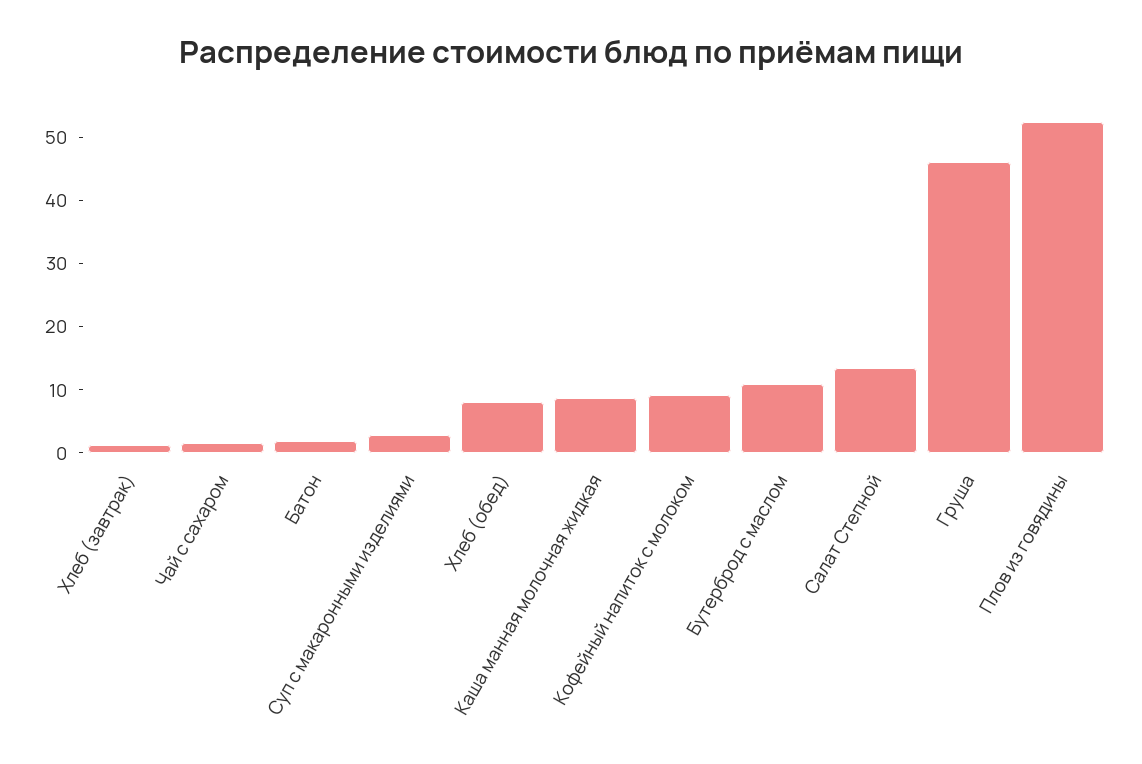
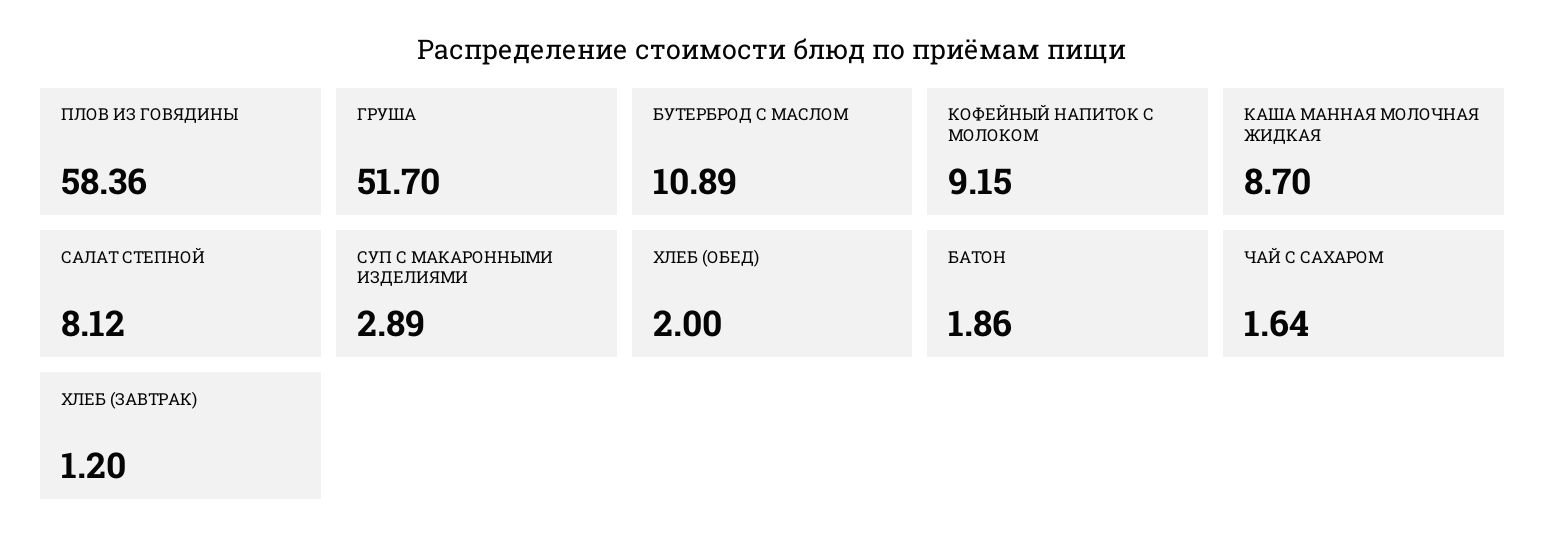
  {
    "Хлеб (завтрак)": 1.2,
    "Чай с сахаром": 1.64,
    "Батон": 1.86,
    "Суп с макаронными изделиями": 2.89,
-   "Хлеб (обед)": 8,
+   "Хлеб (обед)": 2,
    "Каша манная молочная жидкая": 8.7,
    "Кофейный напиток с молоком": 9.15,
    "Бутерброд с маслом": 10.89,
-   "Салат Степной": 14,
+   "Салат Степной": 8.12,
-   "Груша": 46,
+   "Груша": 51.7,
-   "Плов из говядины": 52
+   "Плов из говядины": 58.36
  }

